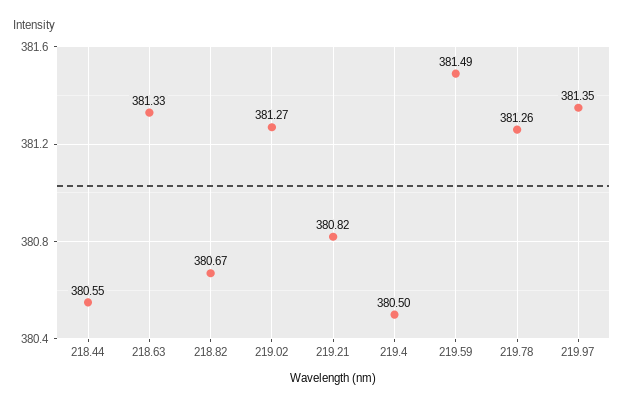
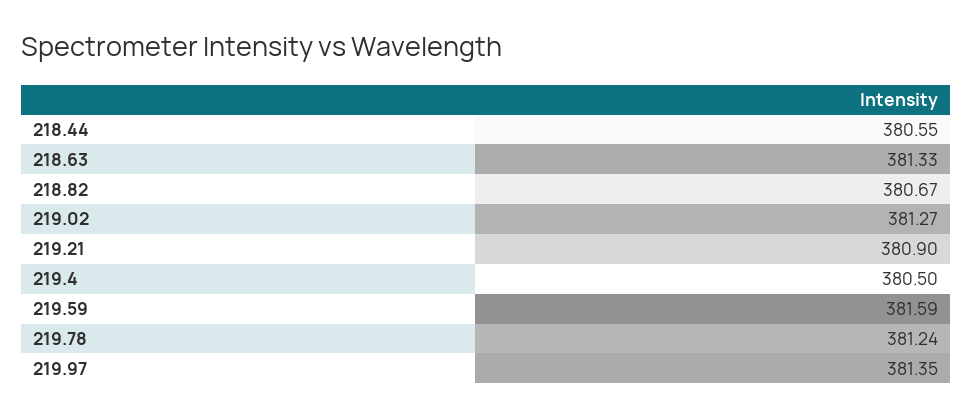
  {
    "218.44": 380.55,
    "218.63": 381.33,
    "218.82": 380.67,
    "219.02": 381.27,
-   "219.21": 380.82,
+   "219.21": 380.9,
    "219.4": 380.5,
-   "219.59": 381.49,
+   "219.59": 381.59,
-   "219.78": 381.26,
+   "219.78": 381.24,
    "219.97": 381.35
  }

